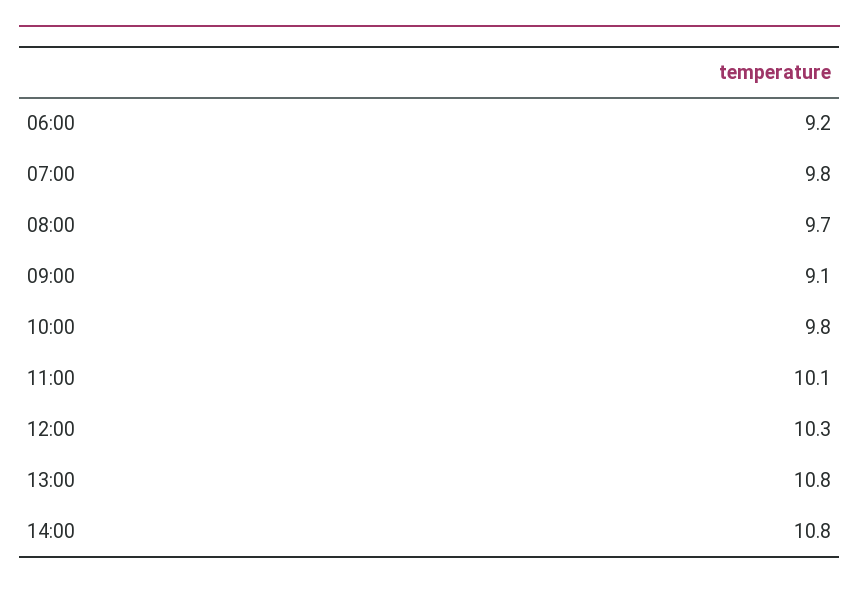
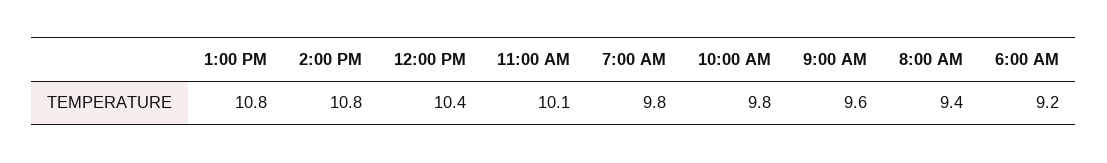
  {
    "06:00": 9.2,
    "07:00": 9.8,
-   "08:00": 9.7,
+   "08:00": 9.4,
-   "09:00": 9.1,
+   "09:00": 9.6,
    "10:00": 9.8,
    "11:00": 10.1,
-   "12:00": 10.3,
+   "12:00": 10.4,
    "13:00": 10.8,
    "14:00": 10.8
  }

